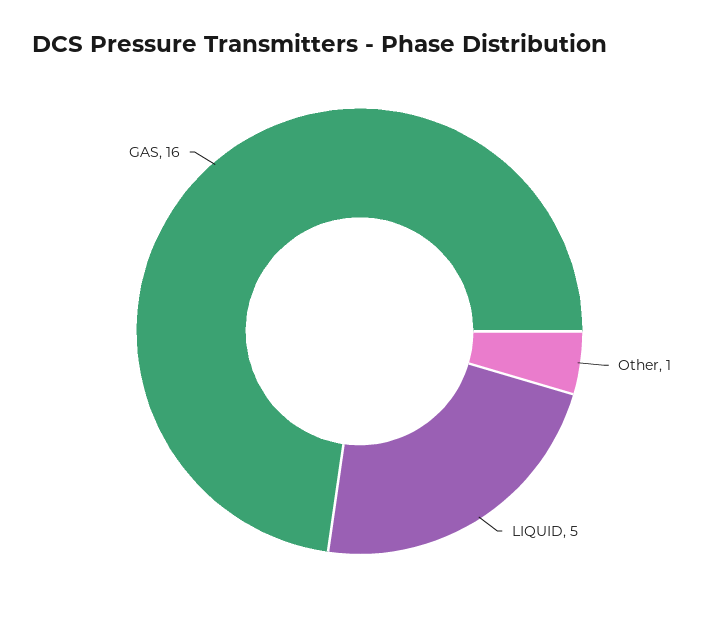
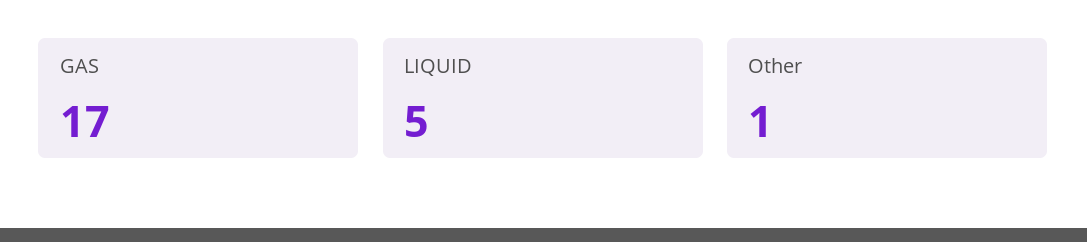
  {
    "Other": 1,
    "LIQUID": 5,
-   "GAS": 16
+   "GAS": 17
  }

